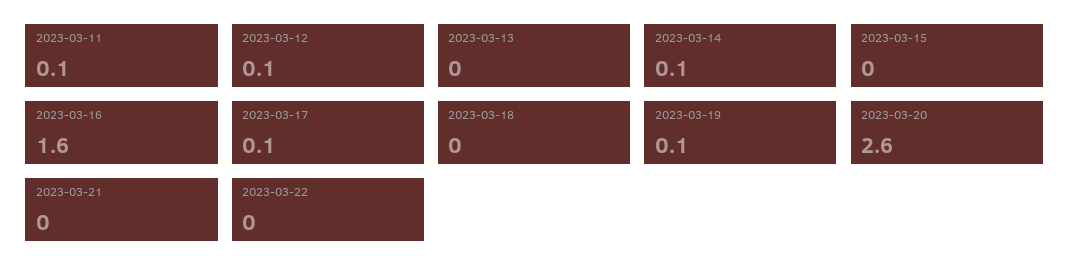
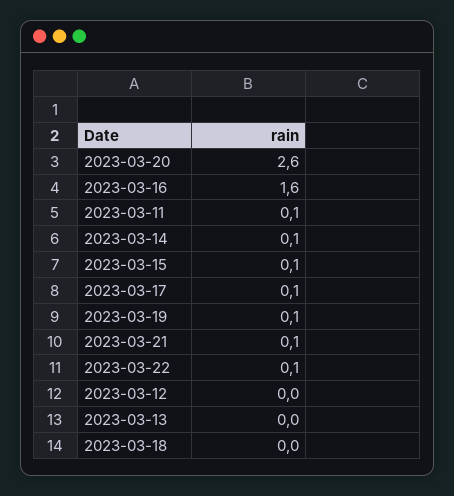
  {
    "2023-03-11": 0.1,
-   "2023-03-12": 0.1,
+   "2023-03-12": 0,
    "2023-03-13": 0,
    "2023-03-14": 0.1,
-   "2023-03-15": 0,
+   "2023-03-15": 0.1,
    "2023-03-16": 1.6,
    "2023-03-17": 0.1,
    "2023-03-18": 0,
    "2023-03-19": 0.1,
    "2023-03-20": 2.6,
-   "2023-03-21": 0,
+   "2023-03-21": 0.1,
-   "2023-03-22": 0
+   "2023-03-22": 0.1
  }

